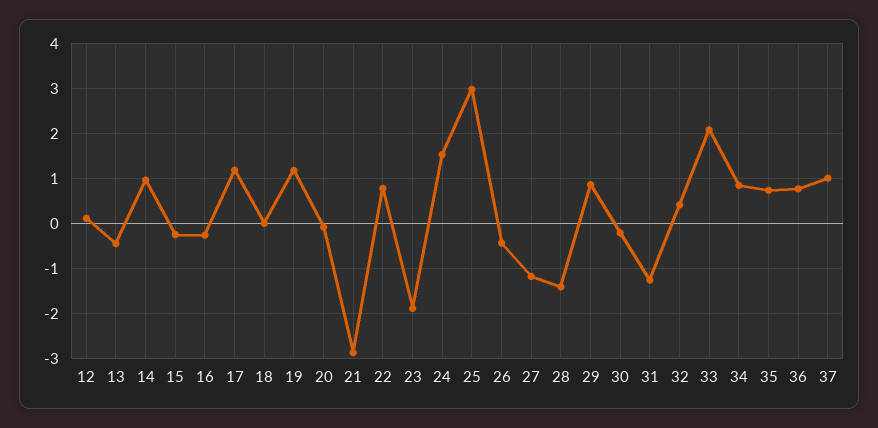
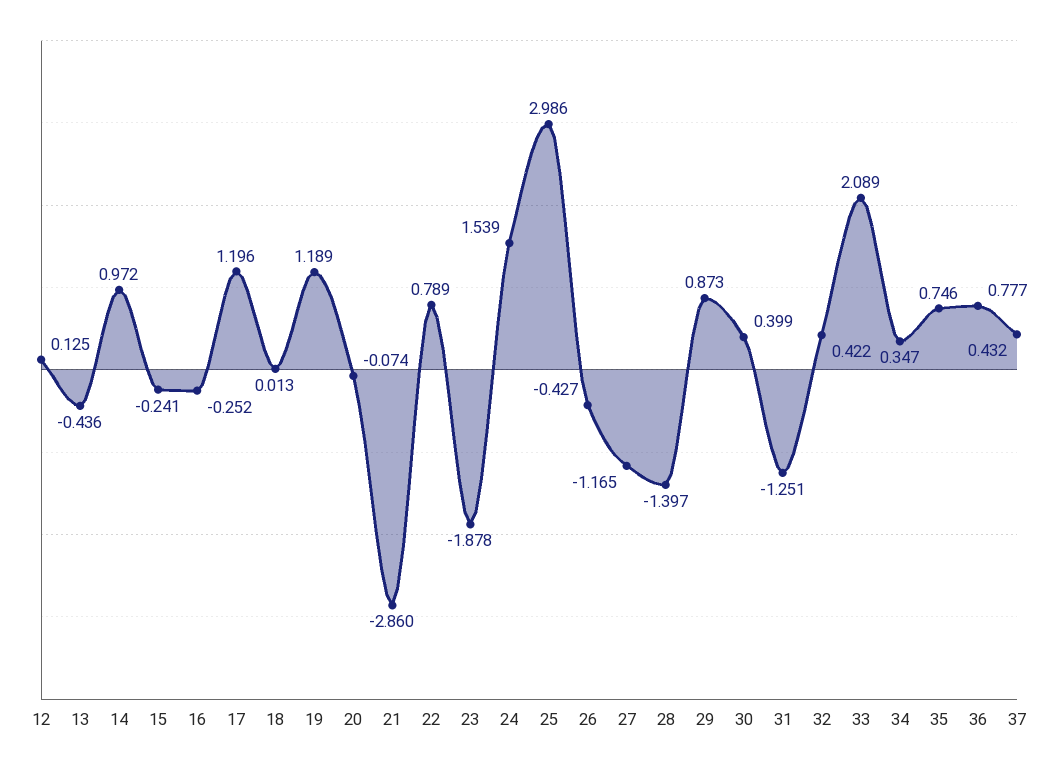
  {
    "12": 0.125,
    "13": -0.436,
    "14": 0.972,
    "15": -0.241,
    "16": -0.252,
    "17": 1.196,
    "18": 0.013,
    "19": 1.189,
    "20": -0.074,
    "21": -2.86,
    "22": 0.789,
    "23": -1.878,
    "24": 1.539,
    "25": 2.986,
    "26": -0.427,
    "27": -1.165,
    "28": -1.397,
    "29": 0.873,
-   "30": -0.2,
+   "30": 0.399,
    "31": -1.251,
    "32": 0.422,
    "33": 2.089,
-   "34": 0.8,
+   "34": 0.347,
    "35": 0.746,
    "36": 0.777,
-   "37": 1
+   "37": 0.432
  }

